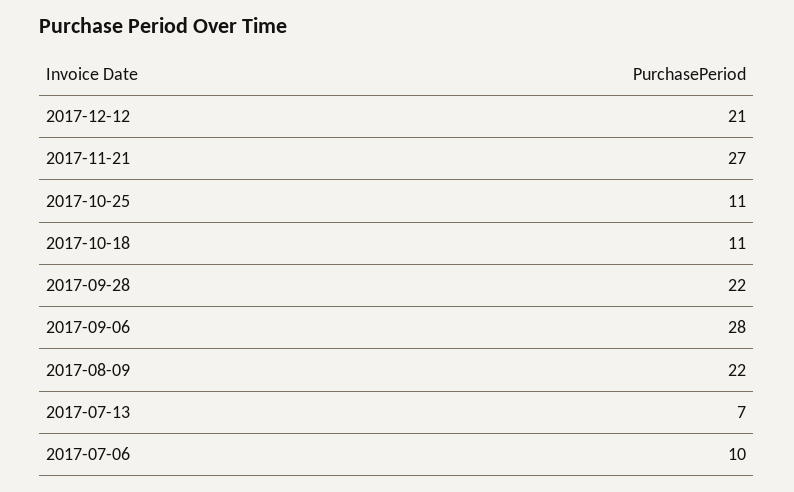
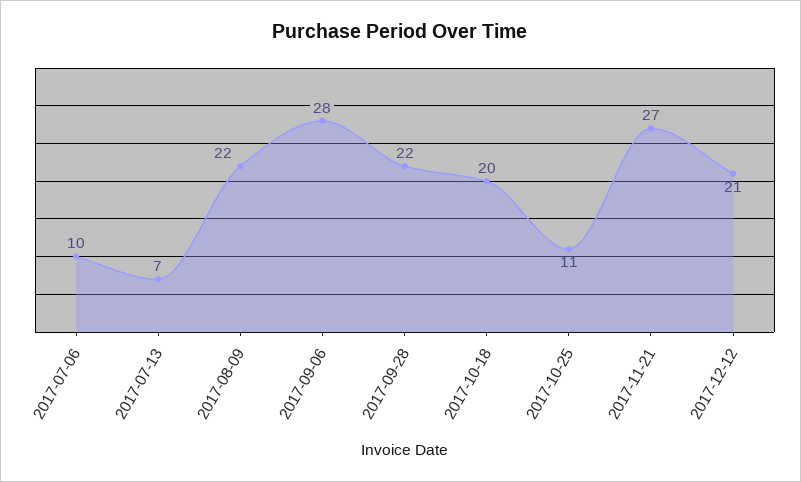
  {
    "2017-12-12": 21,
    "2017-11-21": 27,
    "2017-10-25": 11,
-   "2017-10-18": 11,
+   "2017-10-18": 20,
    "2017-09-28": 22,
    "2017-09-06": 28,
    "2017-08-09": 22,
    "2017-07-13": 7,
    "2017-07-06": 10
  }

